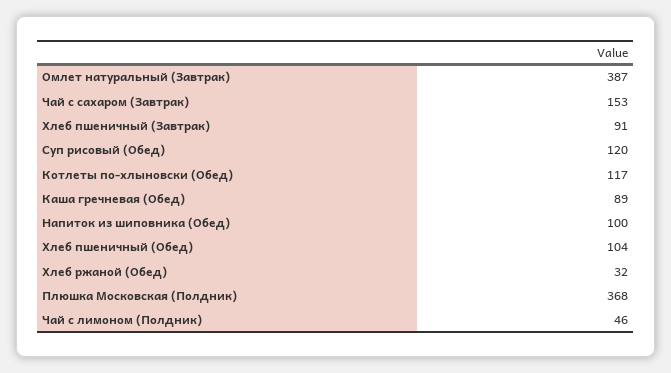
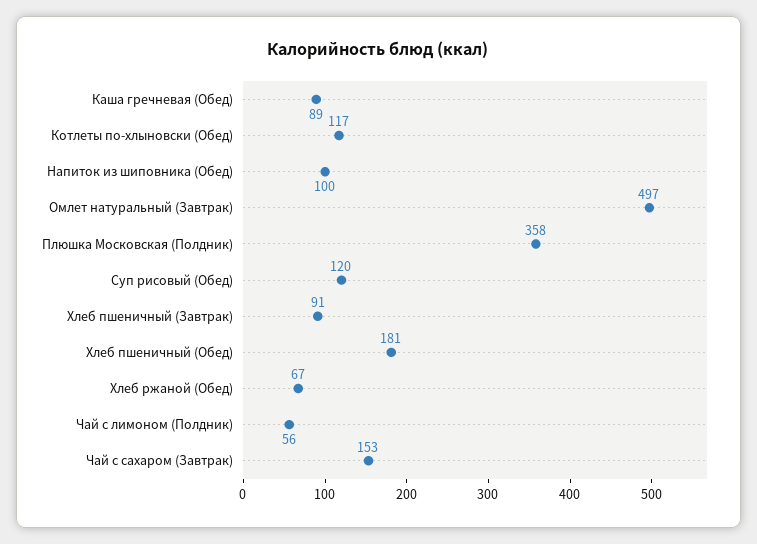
  {
-   "Омлет натуральный (Завтрак)": 387,
+   "Омлет натуральный (Завтрак)": 497,
    "Чай с сахаром (Завтрак)": 153,
    "Хлеб пшеничный (Завтрак)": 91,
    "Суп рисовый (Обед)": 120,
    "Котлеты по-хлыновски (Обед)": 117,
    "Каша гречневая (Обед)": 89,
    "Напиток из шиповника (Обед)": 100,
-   "Хлеб пшеничный (Обед)": 104,
+   "Хлеб пшеничный (Обед)": 181,
-   "Хлеб ржаной (Обед)": 32,
+   "Хлеб ржаной (Обед)": 67,
-   "Плюшка Московская (Полдник)": 368,
+   "Плюшка Московская (Полдник)": 358,
-   "Чай с лимоном (Полдник)": 46
+   "Чай с лимоном (Полдник)": 56
  }

